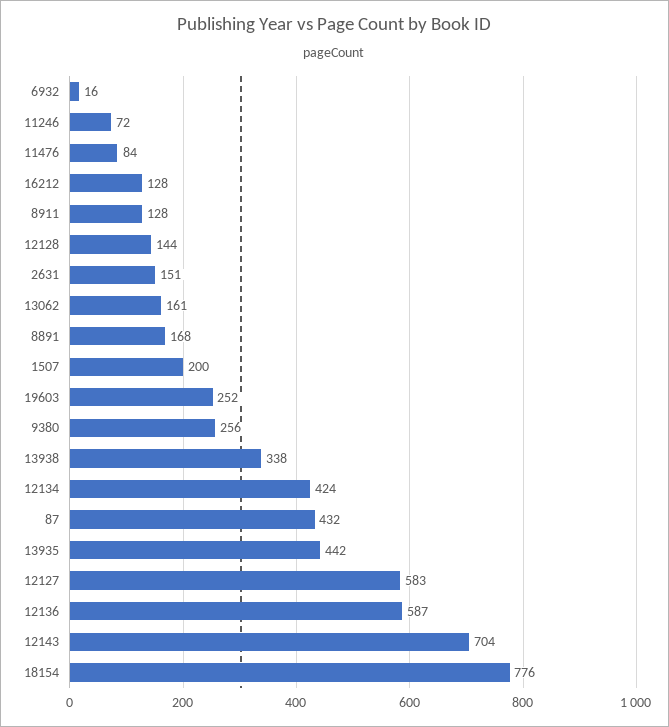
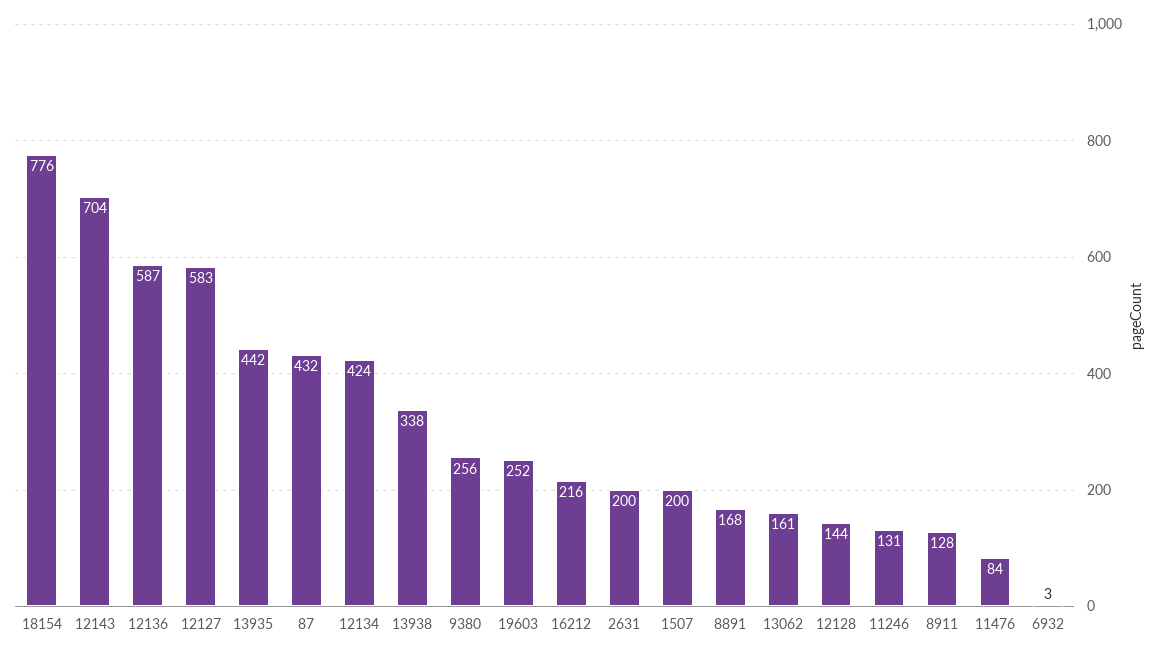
  {
-   "6932": 16,
+   "6932": 3,
-   "11246": 72,
+   "11246": 131,
    "11476": 84,
-   "16212": 128,
+   "16212": 216,
    "8911": 128,
    "12128": 144,
-   "2631": 151,
+   "2631": 200,
    "13062": 161,
    "8891": 168,
    "1507": 200,
    "19603": 252,
    "9380": 256,
    "13938": 338,
    "12134": 424,
    "87": 432,
    "13935": 442,
    "12127": 583,
    "12136": 587,
    "12143": 704,
    "18154": 776
  }

